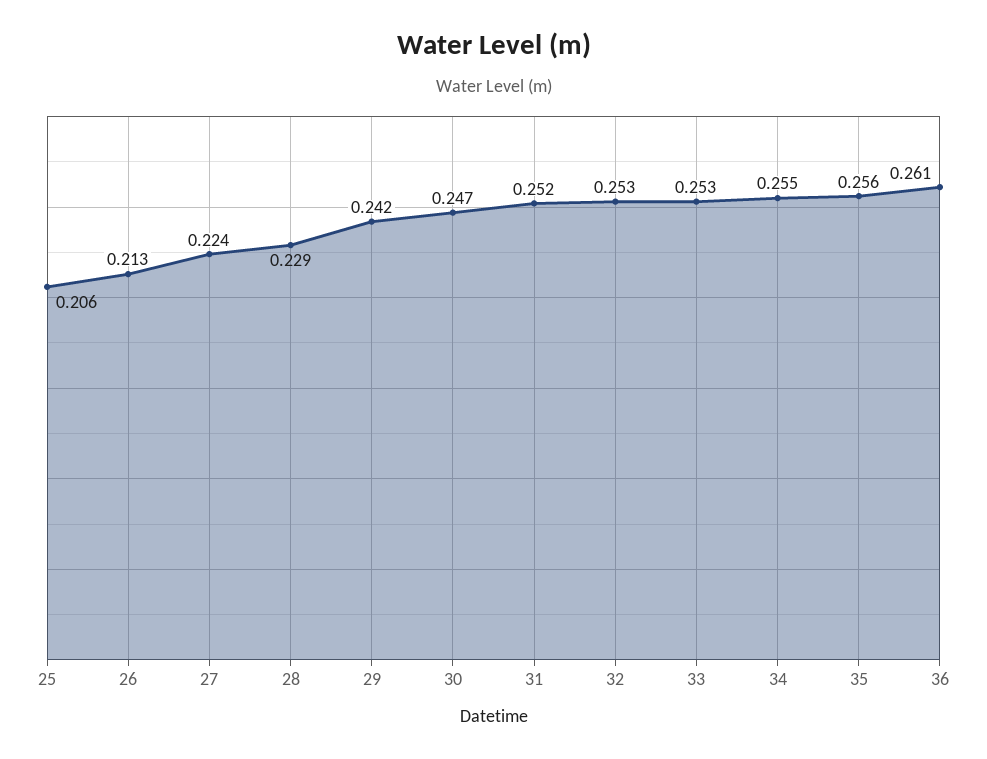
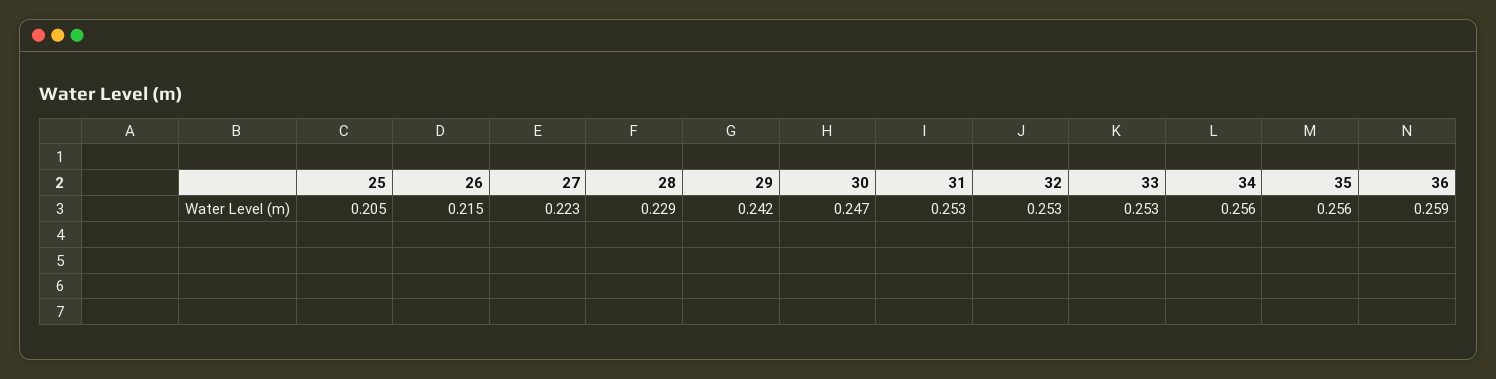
  {
-   "25": 0.206,
+   "25": 0.205,
-   "26": 0.213,
+   "26": 0.215,
-   "27": 0.224,
+   "27": 0.223,
    "28": 0.229,
    "29": 0.242,
    "30": 0.247,
-   "31": 0.252,
+   "31": 0.253,
    "32": 0.253,
    "33": 0.253,
-   "34": 0.255,
+   "34": 0.256,
    "35": 0.256,
-   "36": 0.261
+   "36": 0.259
  }

